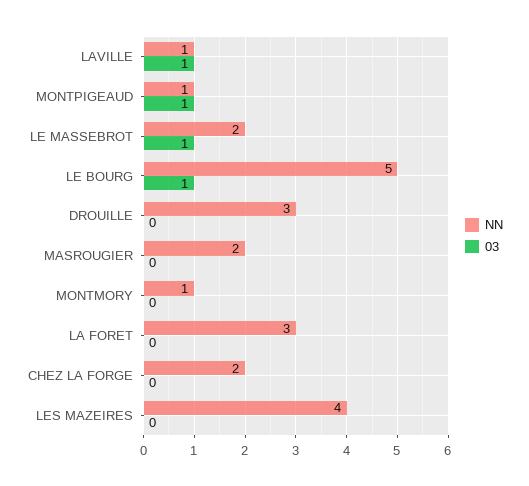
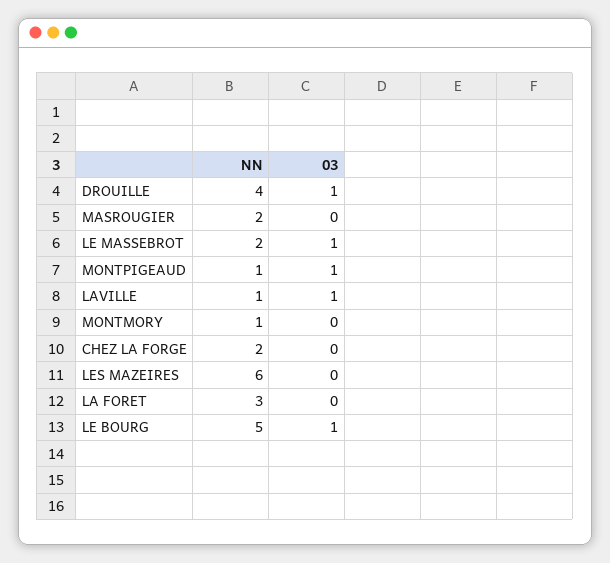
  {
    "NN": {
      "LAVILLE": 1,
      "MONTPIGEAUD": 1,
      "LE MASSEBROT": 2,
      "LE BOURG": 5,
-     "DROUILLE": 3,
+     "DROUILLE": 4,
      "MASROUGIER": 2,
      "MONTMORY": 1,
      "LA FORET": 3,
      "CHEZ LA FORGE": 2,
-     "LES MAZEIRES": 4
+     "LES MAZEIRES": 6
    },
    "03": {
      "LAVILLE": 1,
      "MONTPIGEAUD": 1,
      "LE MASSEBROT": 1,
      "LE BOURG": 1,
-     "DROUILLE": 0,
+     "DROUILLE": 1,
      "MASROUGIER": 0,
      "MONTMORY": 0,
      "LA FORET": 0,
      "CHEZ LA FORGE": 0,
      "LES MAZEIRES": 0
    }
  }

